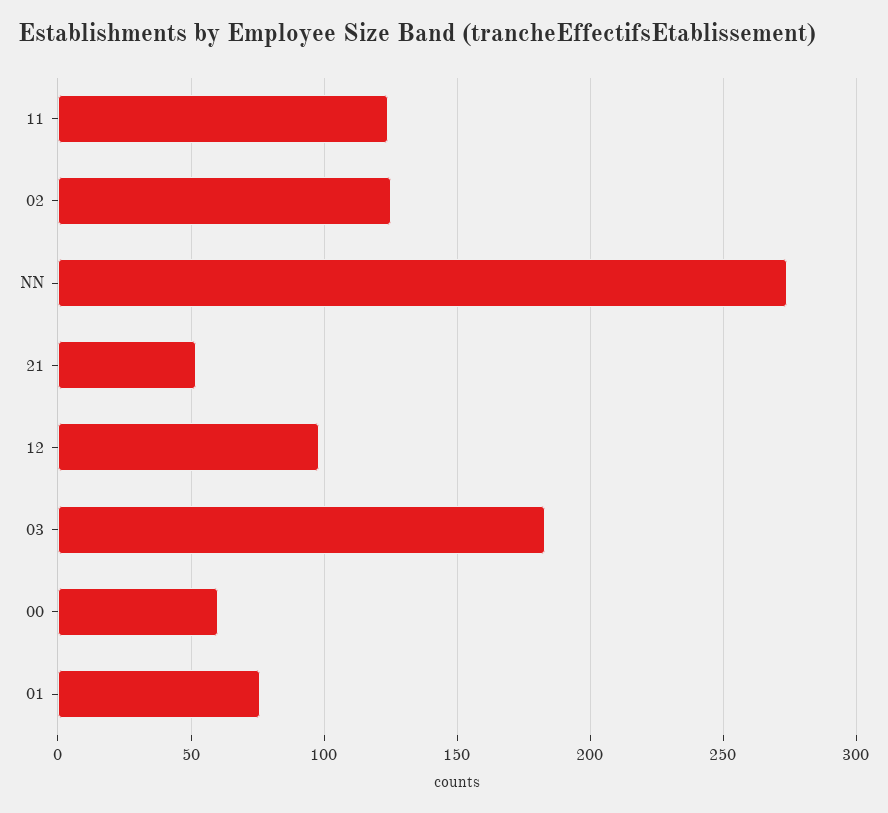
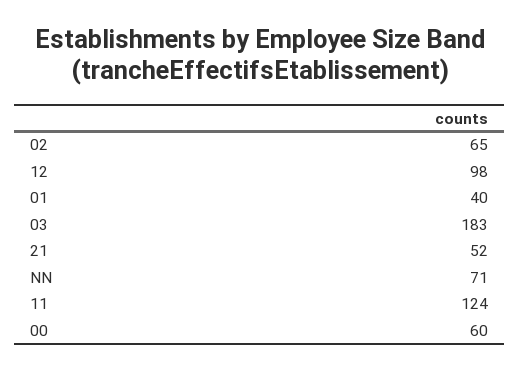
  {
    "11": 124,
-   "02": 125,
+   "02": 65,
-   "NN": 275,
+   "NN": 71,
    "21": 52,
    "12": 98,
    "03": 183,
    "00": 60,
-   "01": 75
+   "01": 40
  }

